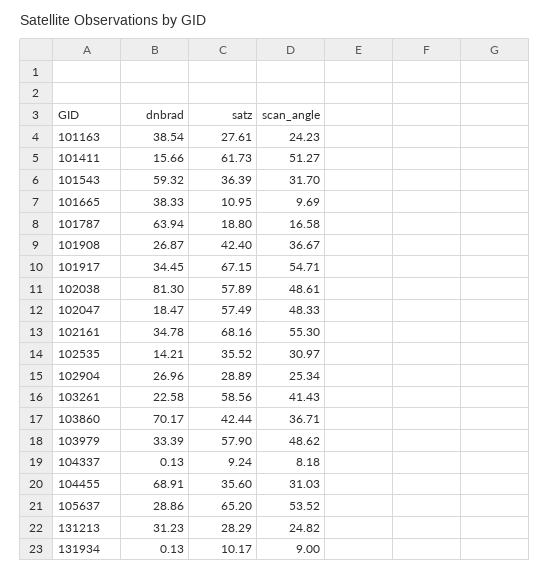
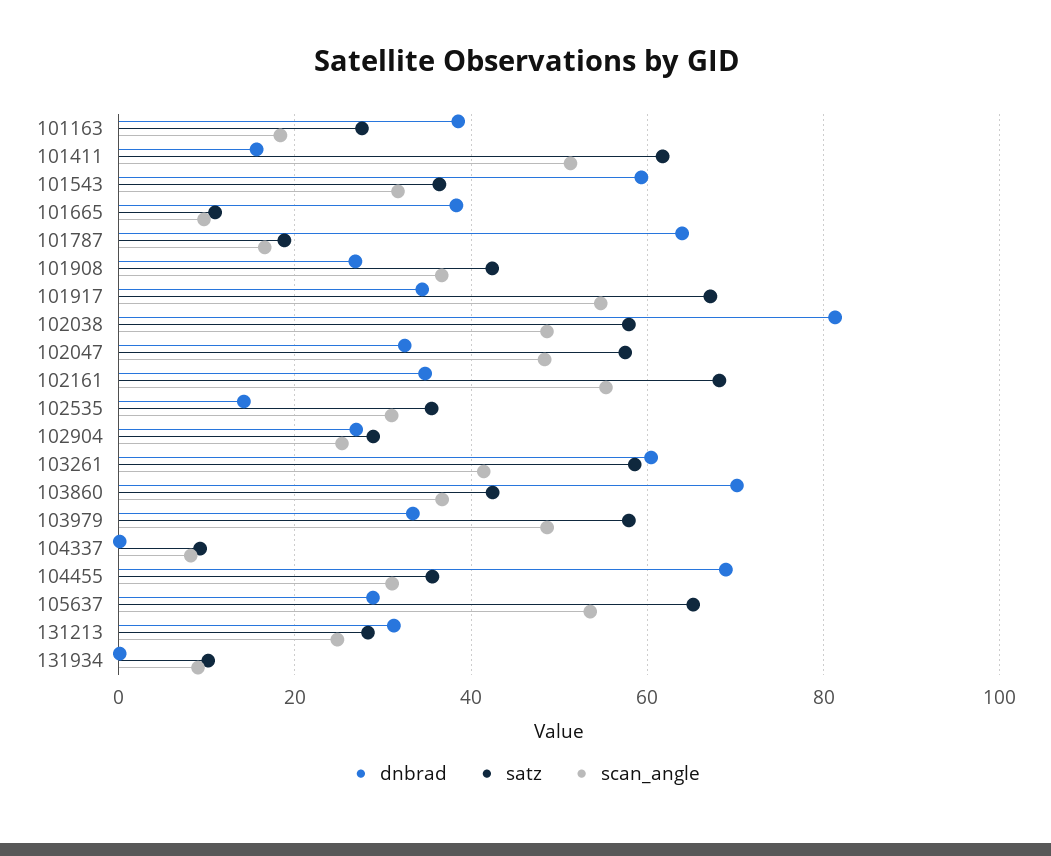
  {
    "dnbrad": {
      "101163": 38.54,
      "101411": 15.66,
      "101543": 59.32,
      "101665": 38.33,
      "101787": 63.94,
      "101908": 26.87,
      "101917": 34.45,
      "102038": 81.3,
-     "102047": 18.47,
+     "102047": 32,
      "102161": 34.78,
      "102535": 14.21,
      "102904": 26.96,
-     "103261": 22.58,
+     "103261": 60,
      "103860": 70.17,
      "103979": 33.39,
      "104337": 0.13,
      "104455": 68.91,
      "105637": 28.86,
      "131213": 31.23,
      "131934": 0.13
    },
    "satz": {
      "101163": 27.61,
      "101411": 61.73,
      "101543": 36.39,
      "101665": 10.95,
      "101787": 18.8,
      "101908": 42.4,
      "101917": 67.15,
      "102038": 57.89,
      "102047": 57.49,
      "102161": 68.16,
      "102535": 35.52,
      "102904": 28.89,
      "103261": 58.56,
      "103860": 42.44,
      "103979": 57.9,
      "104337": 9.24,
      "104455": 35.6,
      "105637": 65.2,
      "131213": 28.29,
      "131934": 10.17
    },
    "scan_angle": {
-     "101163": 24.23,
+     "101163": 18,
      "101411": 51.27,
      "101543": 31.7,
      "101665": 9.69,
      "101787": 16.58,
      "101908": 36.67,
      "101917": 54.71,
      "102038": 48.61,
      "102047": 48.33,
      "102161": 55.3,
      "102535": 30.97,
      "102904": 25.34,
      "103261": 41.43,
      "103860": 36.71,
      "103979": 48.62,
      "104337": 8.18,
      "104455": 31.03,
      "105637": 53.52,
      "131213": 24.82,
      "131934": 9
    }
  }

